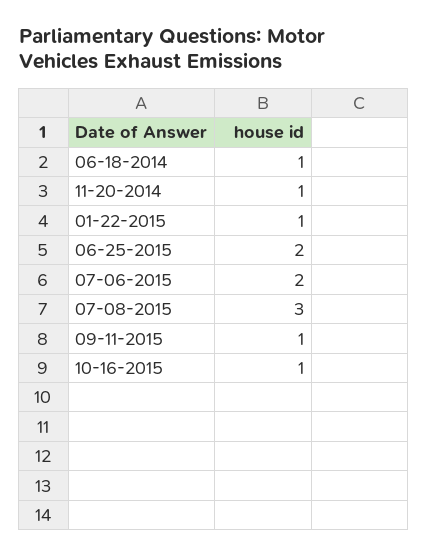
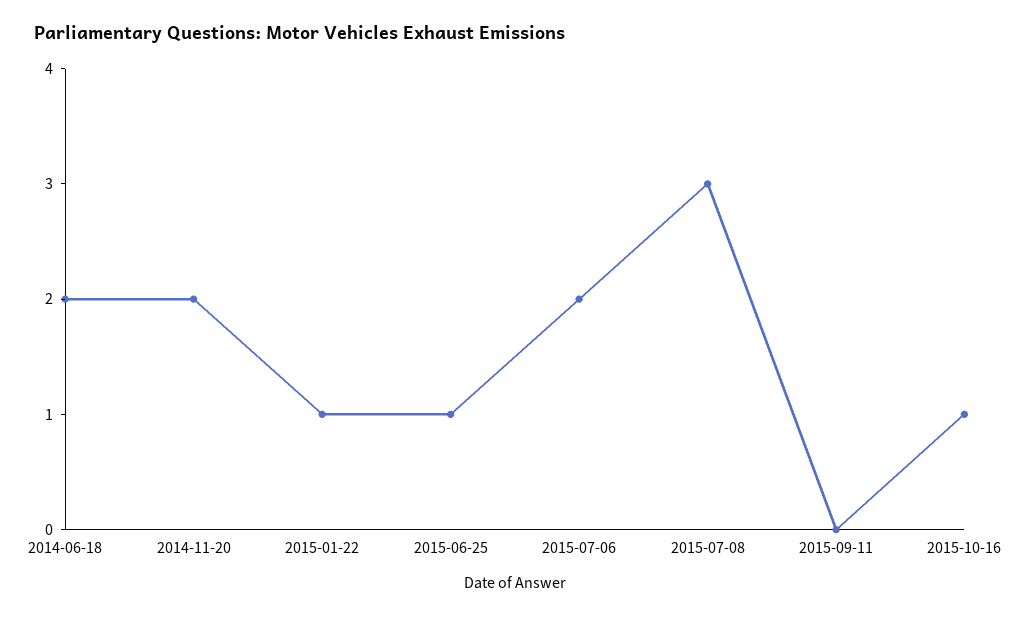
  {
-   "06-18-2014": 1,
+   "06-18-2014": 2,
-   "11-20-2014": 1,
+   "11-20-2014": 2,
    "01-22-2015": 1,
-   "06-25-2015": 2,
+   "06-25-2015": 1,
    "07-06-2015": 2,
    "07-08-2015": 3,
-   "09-11-2015": 1,
+   "09-11-2015": 0,
    "10-16-2015": 1
  }

